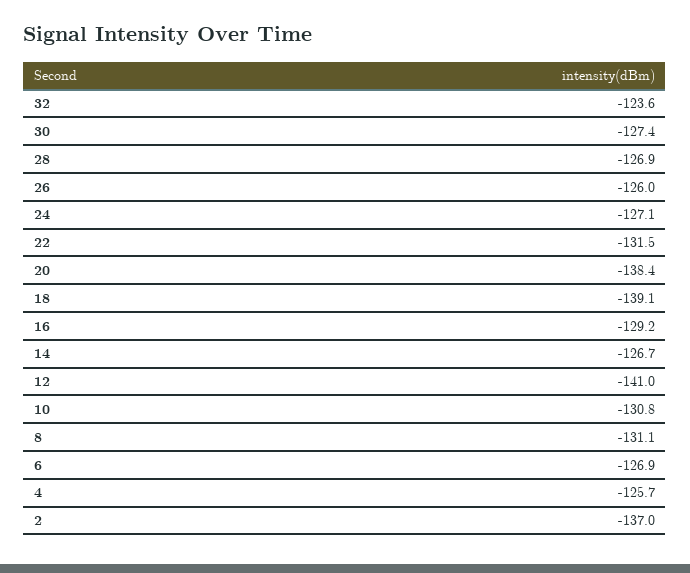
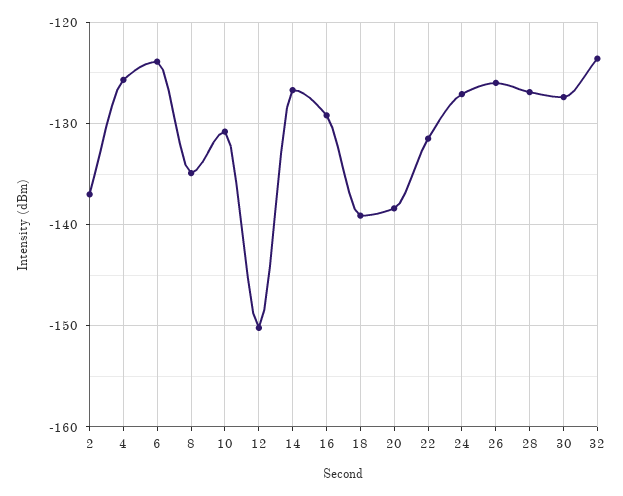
  {
    "32": -123.6,
    "30": -127.4,
    "28": -126.9,
    "26": -126,
    "24": -127.1,
    "22": -131.5,
    "20": -138.4,
    "18": -139.1,
    "16": -129.2,
    "14": -126.7,
-   "12": -141,
+   "12": -150,
    "10": -130.8,
-   "8": -131.1,
+   "8": -135,
-   "6": -126.9,
+   "6": -124,
    "4": -125.7,
    "2": -137
  }

